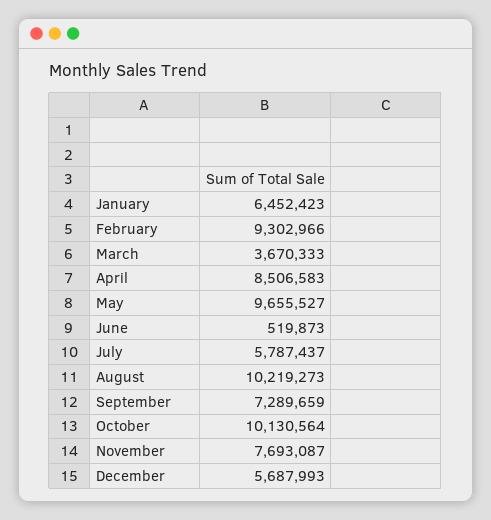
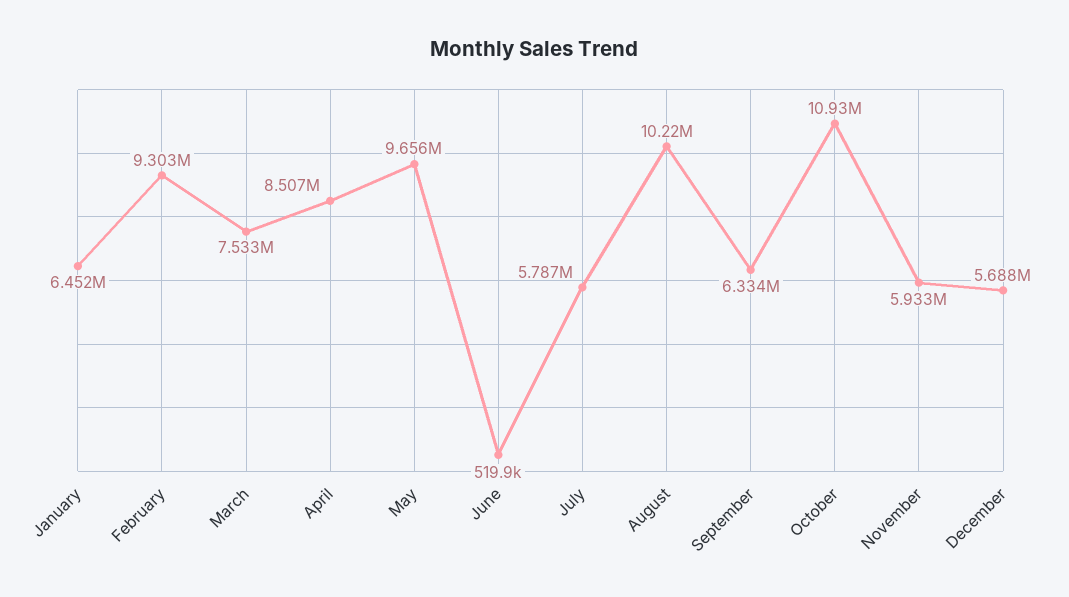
  {
    "January": 6452423,
    "February": 9302966,
-   "March": 3670333,
+   "March": 7533000,
    "April": 8506583,
    "May": 9655527,
    "June": 519873,
    "July": 5787437,
    "August": 10219273,
-   "September": 7289659,
+   "September": 6334000,
-   "October": 10130564,
+   "October": 10930000,
-   "November": 7693087,
+   "November": 5933000,
    "December": 5687993
  }

